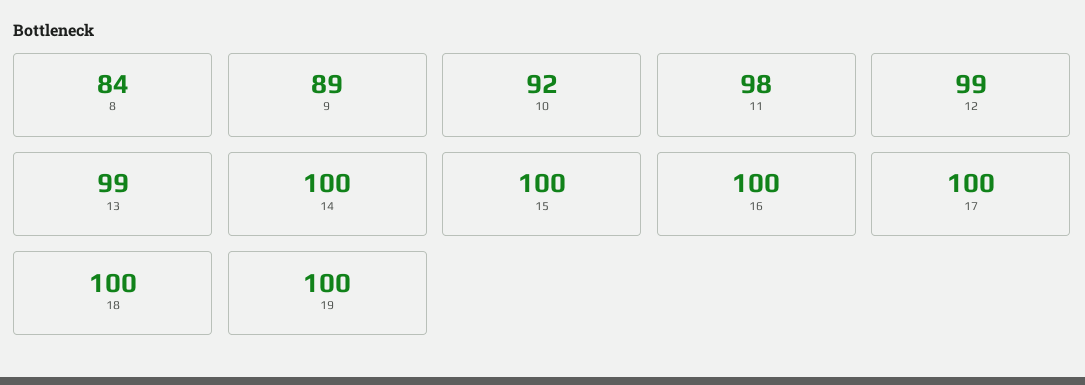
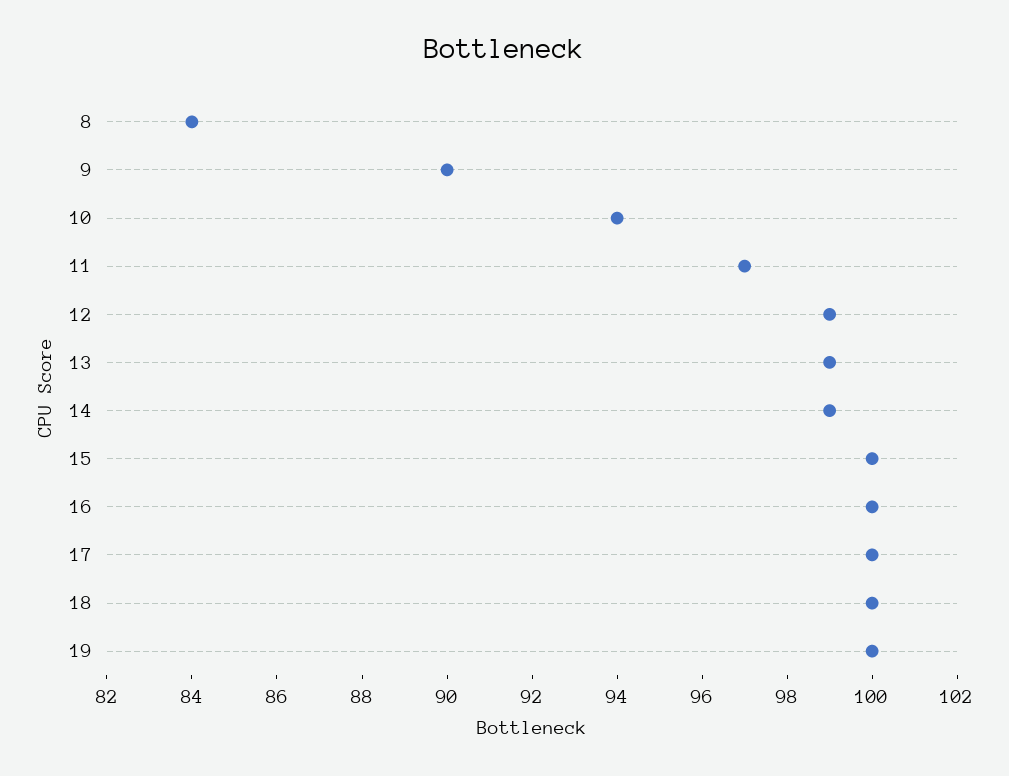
  {
    "8": 84,
-   "9": 89,
+   "9": 90,
-   "10": 92,
+   "10": 94,
-   "11": 98,
+   "11": 97,
    "12": 99,
    "13": 99,
-   "14": 100,
+   "14": 99,
    "15": 100,
    "16": 100,
    "17": 100,
    "18": 100,
    "19": 100
  }

